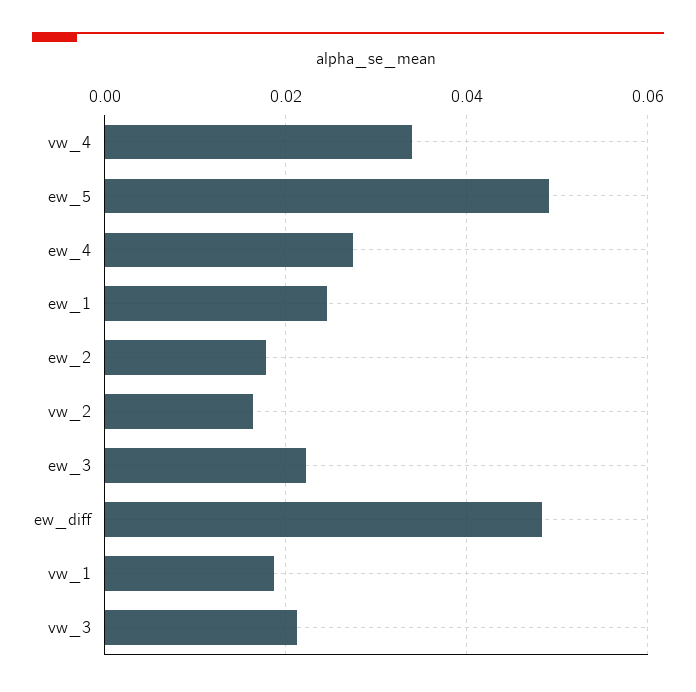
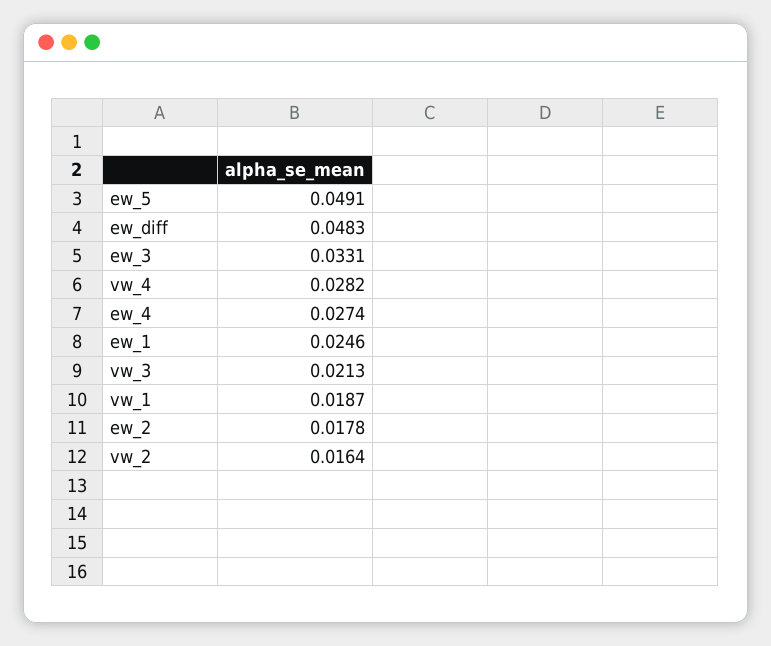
  {
-   "vw_4": 0.034,
+   "vw_4": 0.0282,
    "ew_5": 0.0491,
    "ew_4": 0.0274,
    "ew_1": 0.0246,
    "ew_2": 0.0178,
    "vw_2": 0.0164,
-   "ew_3": 0.022,
+   "ew_3": 0.0331,
    "ew_diff": 0.0483,
    "vw_1": 0.0187,
    "vw_3": 0.0213
  }

